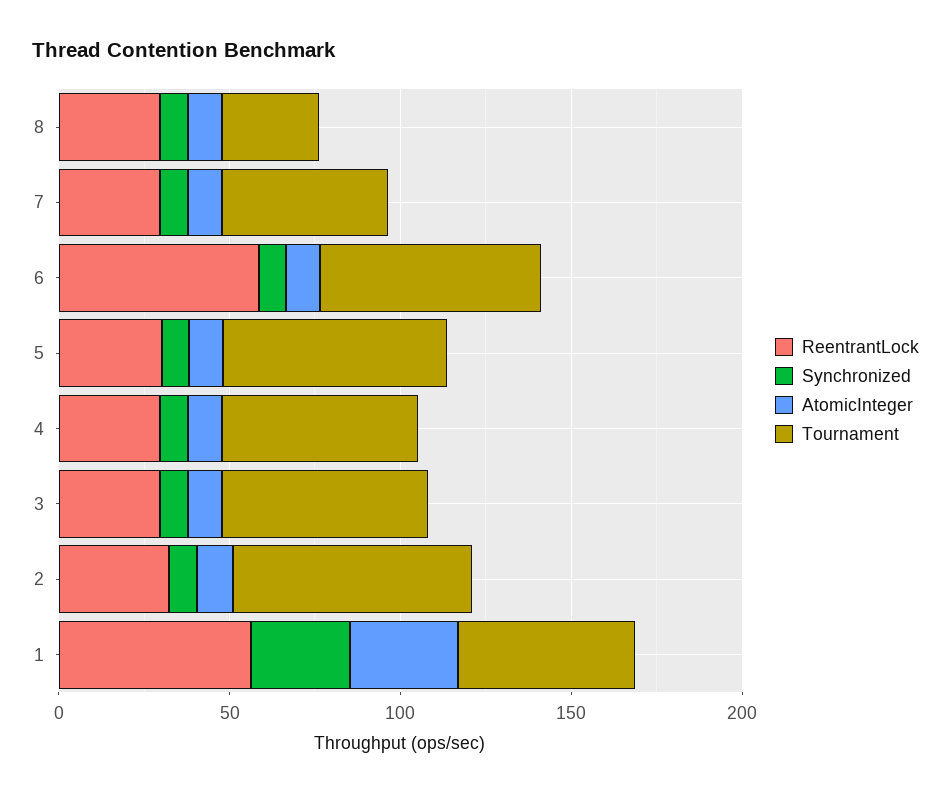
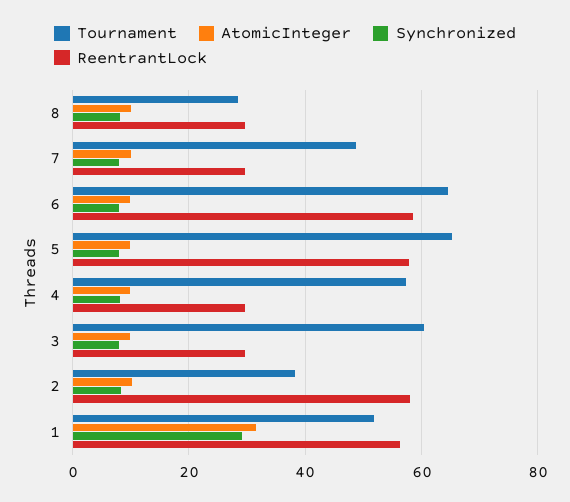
  {
    "ReentrantLock": {
      "8": 30,
      "7": 30,
      "6": 58,
-     "5": 30,
+     "5": 58,
      "4": 30,
      "3": 30,
-     "2": 30,
+     "2": 58,
      "1": 56
    },
    "Synchronized": {
      "8": 8,
      "7": 8,
      "6": 8,
      "5": 8,
      "4": 8,
      "3": 8,
      "2": 8,
      "1": 30
    },
    "AtomicInteger": {
      "8": 10,
      "7": 10,
      "6": 10,
      "5": 10,
      "4": 10,
      "3": 10,
      "2": 10,
      "1": 32
    },
    "Tournament": {
      "8": 28,
      "7": 48,
      "6": 64,
      "5": 66,
      "4": 58,
      "3": 60,
-     "2": 70,
+     "2": 38,
      "1": 52
    }
  }

